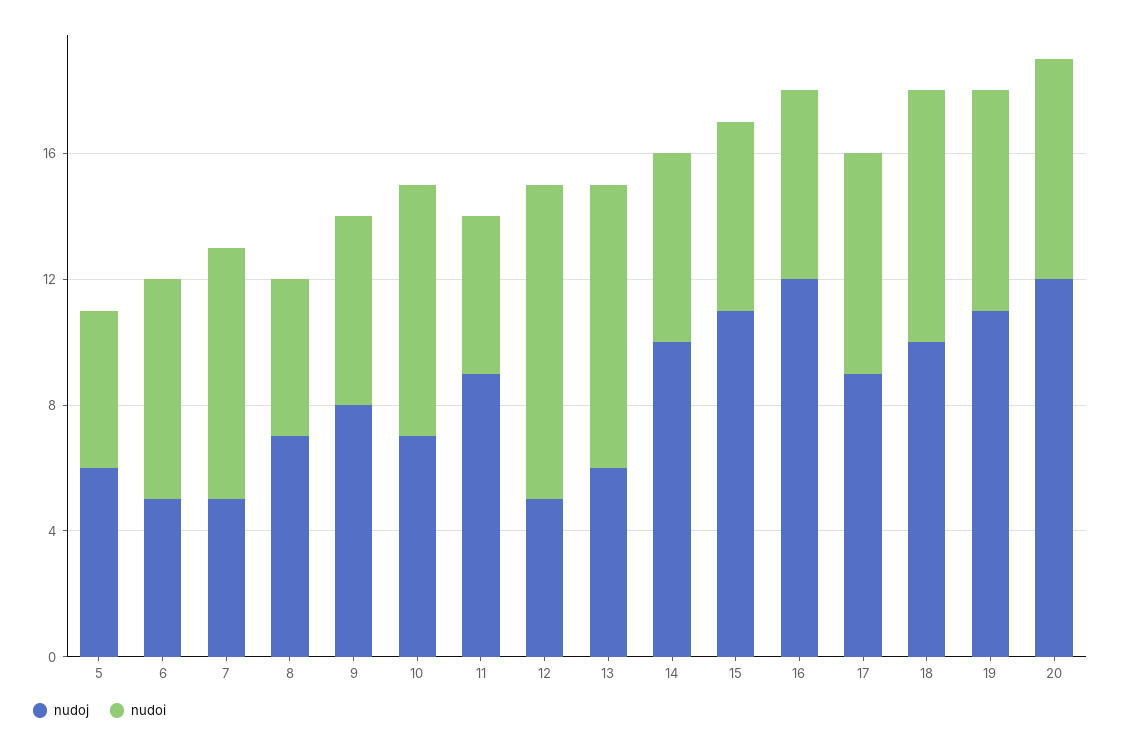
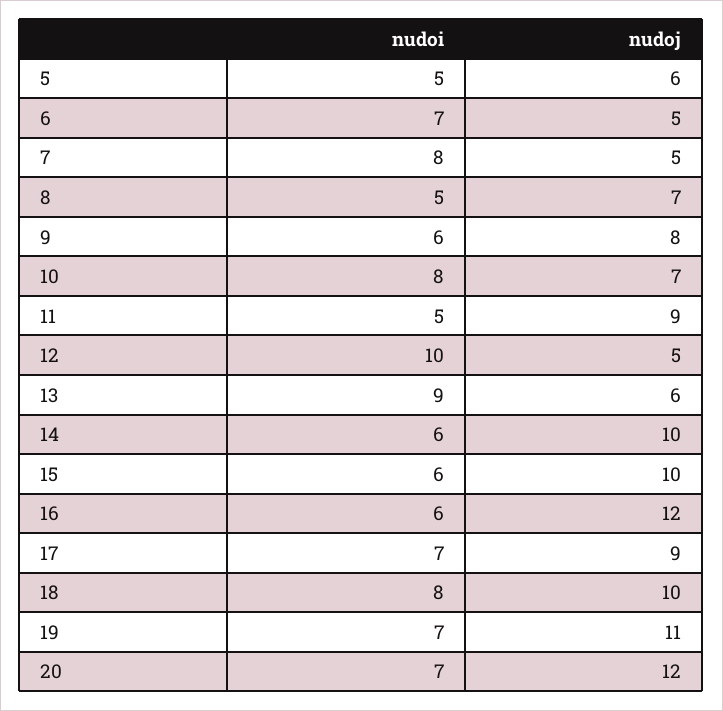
  {
    "nudoj": {
      "5": 6,
      "6": 5,
      "7": 5,
      "8": 7,
      "9": 8,
      "10": 7,
      "11": 9,
      "12": 5,
      "13": 6,
      "14": 10,
-     "15": 11,
+     "15": 10,
      "16": 12,
      "17": 9,
      "18": 10,
      "19": 11,
      "20": 12
    },
    "nudoi": {
      "5": 5,
      "6": 7,
      "7": 8,
      "8": 5,
      "9": 6,
      "10": 8,
      "11": 5,
      "12": 10,
      "13": 9,
      "14": 6,
      "15": 6,
      "16": 6,
      "17": 7,
      "18": 8,
      "19": 7,
      "20": 7
    }
  }

